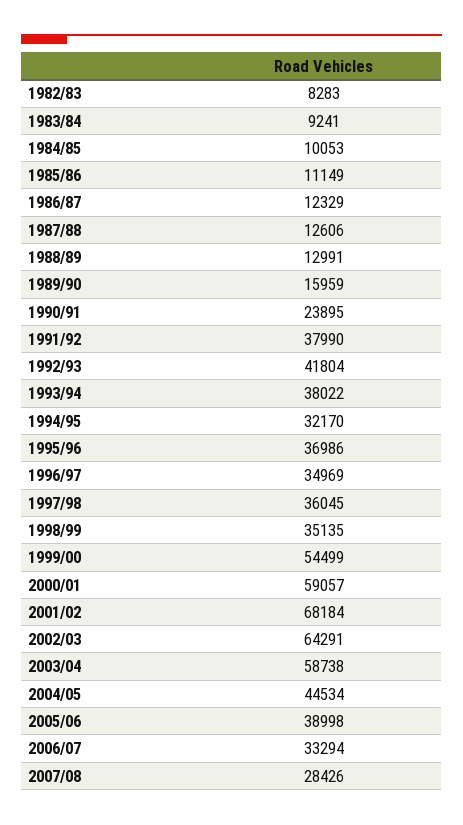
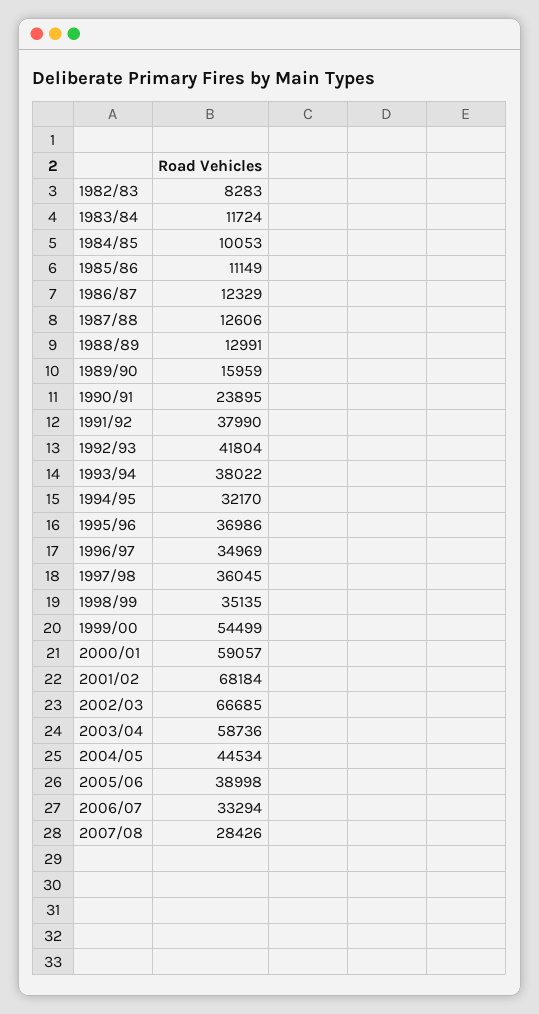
  {
    "1982/83": 8283,
-   "1983/84": 9241,
+   "1983/84": 11724,
    "1984/85": 10053,
    "1985/86": 11149,
    "1986/87": 12329,
    "1987/88": 12606,
    "1988/89": 12991,
    "1989/90": 15959,
    "1990/91": 23895,
    "1991/92": 37990,
    "1992/93": 41804,
    "1993/94": 38022,
    "1994/95": 32170,
    "1995/96": 36986,
    "1996/97": 34969,
    "1997/98": 36045,
    "1998/99": 35135,
    "1999/00": 54499,
    "2000/01": 59057,
    "2001/02": 68184,
-   "2002/03": 64291,
+   "2002/03": 66685,
-   "2003/04": 58738,
+   "2003/04": 58736,
    "2004/05": 44534,
    "2005/06": 38998,
    "2006/07": 33294,
    "2007/08": 28426
  }

